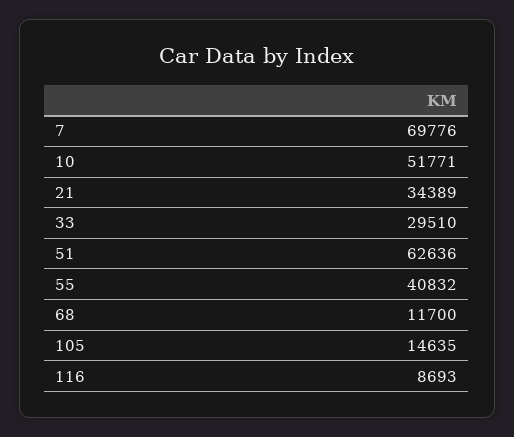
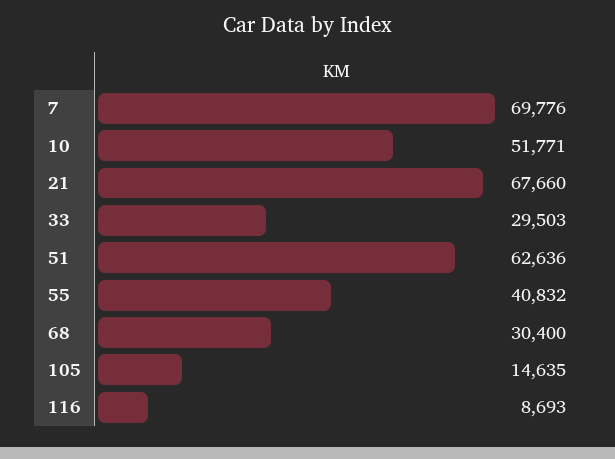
  {
    "7": 69776,
    "10": 51771,
-   "21": 34389,
+   "21": 67660,
-   "33": 29510,
+   "33": 29503,
    "51": 62636,
    "55": 40832,
-   "68": 11700,
+   "68": 30400,
    "105": 14635,
    "116": 8693
  }

